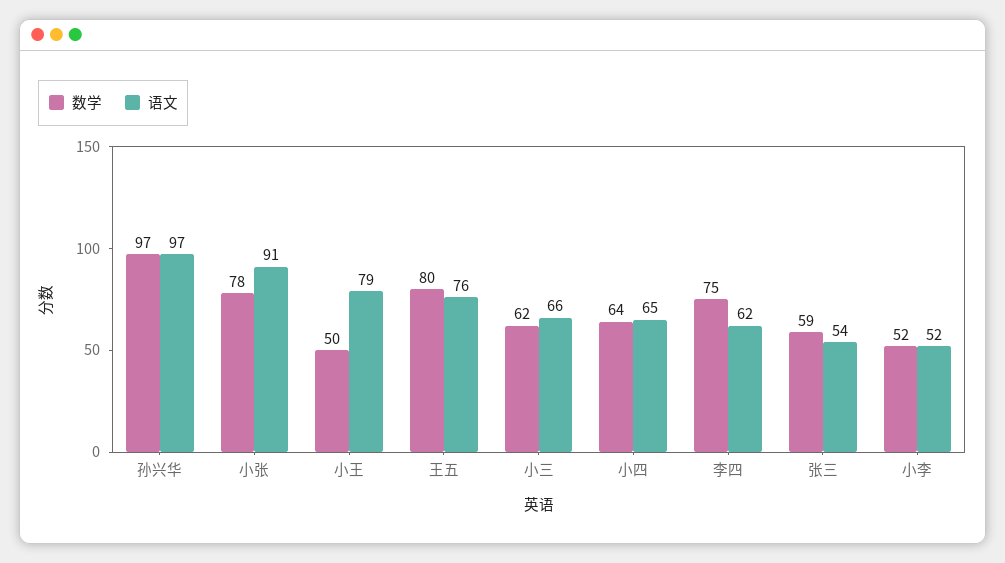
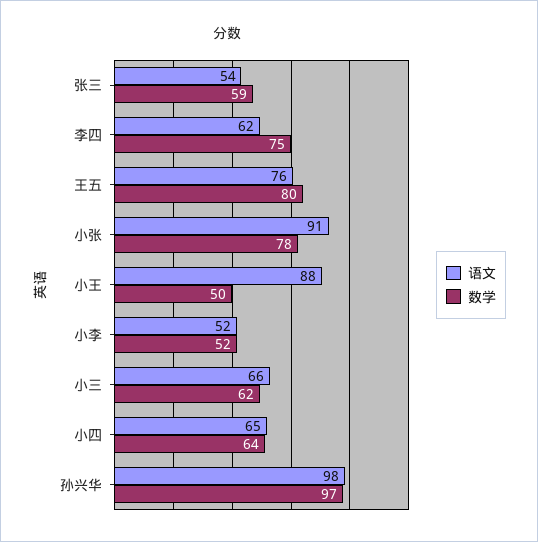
  {
    "数学": {
      "孙兴华": 97,
      "小张": 78,
      "小王": 50,
      "王五": 80,
      "小三": 62,
      "小四": 64,
      "李四": 75,
      "张三": 59,
      "小李": 52
    },
    "语文": {
-     "孙兴华": 97,
+     "孙兴华": 98,
      "小张": 91,
-     "小王": 79,
+     "小王": 88,
      "王五": 76,
      "小三": 66,
      "小四": 65,
      "李四": 62,
      "张三": 54,
      "小李": 52
    }
  }

